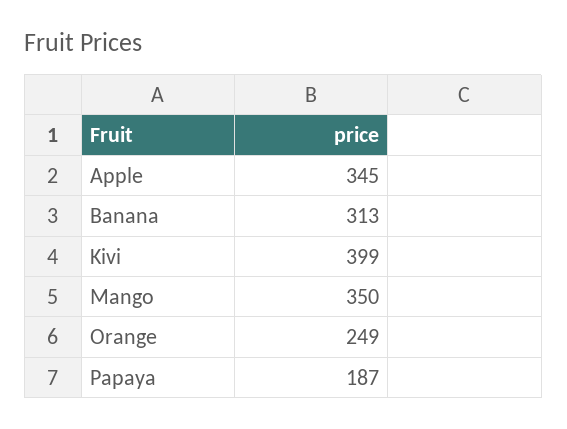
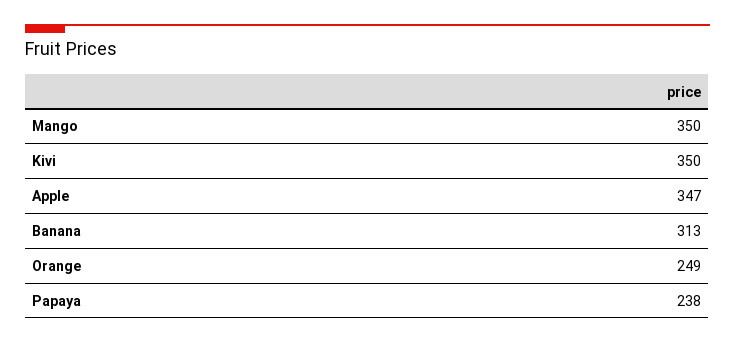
  {
-   "Apple": 345,
+   "Apple": 347,
    "Banana": 313,
-   "Kivi": 399,
+   "Kivi": 350,
    "Mango": 350,
    "Orange": 249,
-   "Papaya": 187
+   "Papaya": 238
  }

